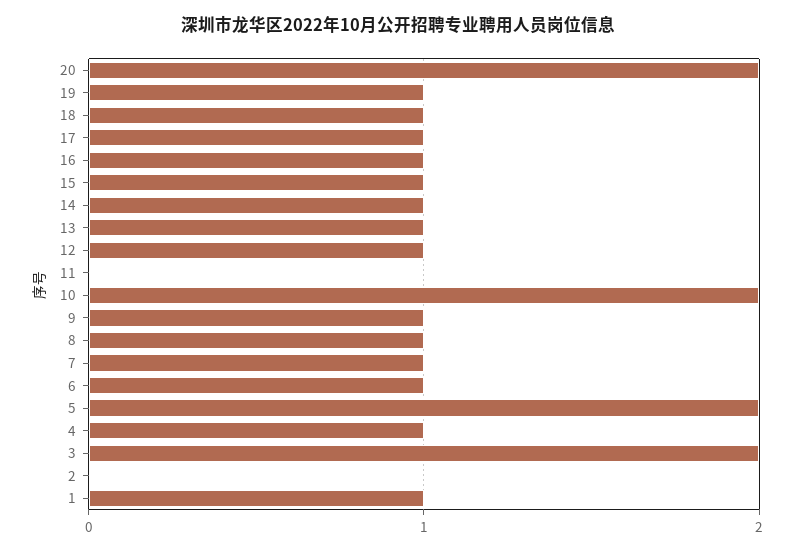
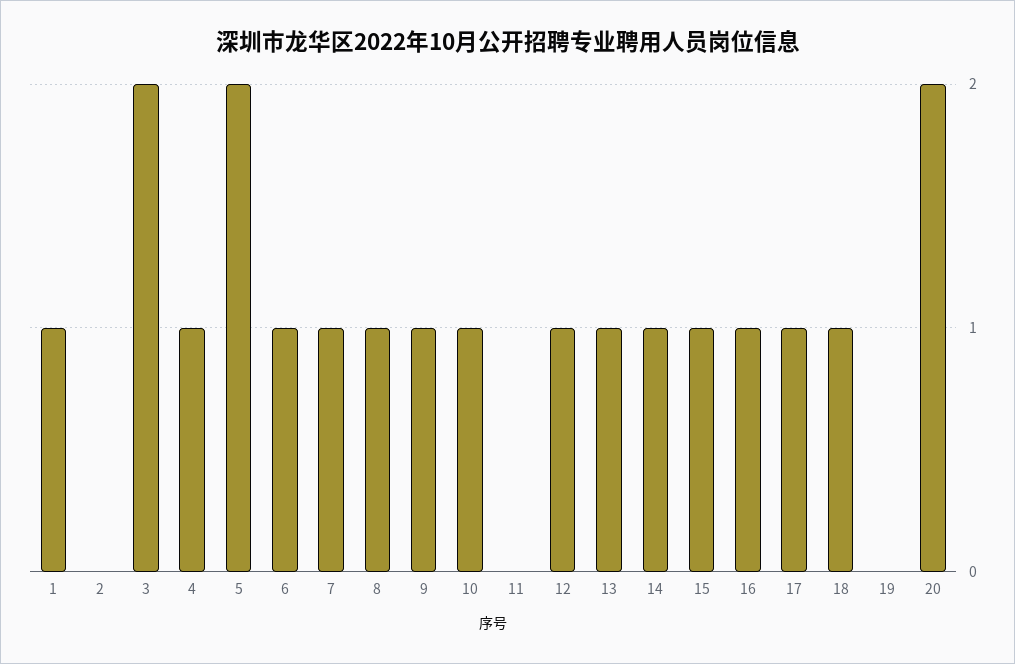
  {
    "20": 2,
-   "19": 1,
+   "19": 0,
    "18": 1,
    "17": 1,
    "16": 1,
    "15": 1,
    "14": 1,
    "13": 1,
    "12": 1,
    "11": 0,
-   "10": 2,
+   "10": 1,
    "9": 1,
    "8": 1,
    "7": 1,
    "6": 1,
    "5": 2,
    "4": 1,
    "3": 2,
    "2": 0,
    "1": 1
  }

